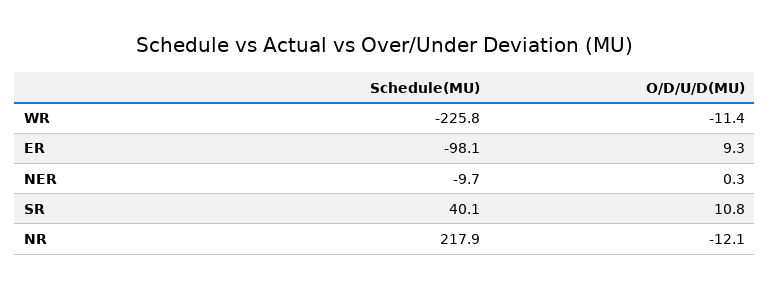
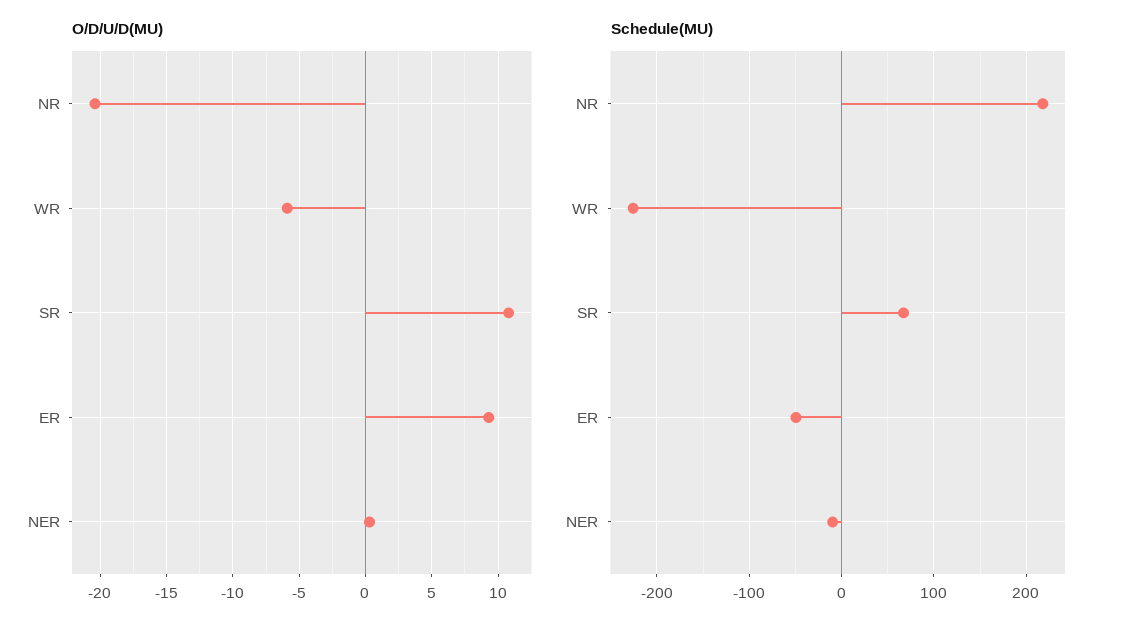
  {
    "Schedule(MU)": {
      "WR": -225.8,
-     "ER": -98.1,
+     "ER": -50,
      "NER": -9.7,
-     "SR": 40.1,
+     "SR": 70,
      "NR": 217.9
    },
    "O/D/U/D(MU)": {
-     "WR": -11.4,
+     "WR": -6,
      "ER": 9.3,
      "NER": 0.3,
      "SR": 10.8,
-     "NR": -12.1
+     "NR": -20.5
    }
  }

